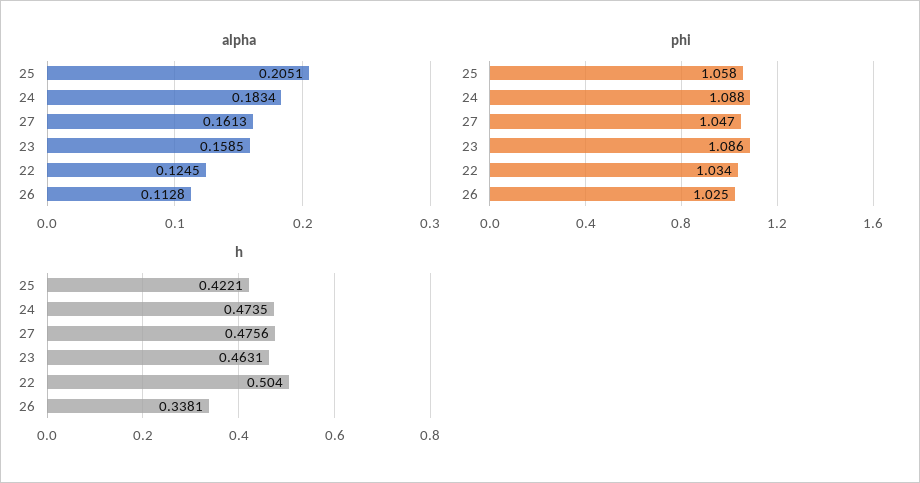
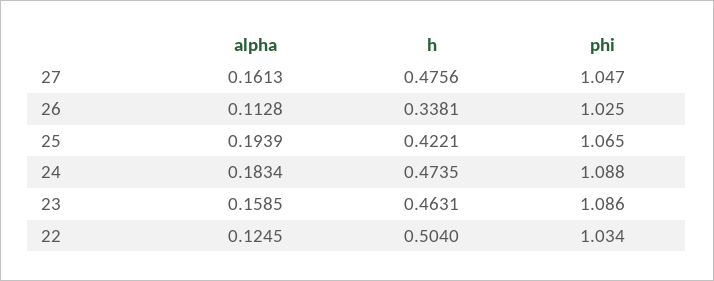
  {
    "alpha": {
-     "25": 0.2051,
+     "25": 0.1939,
      "24": 0.1834,
      "27": 0.1613,
      "23": 0.1585,
      "22": 0.1245,
      "26": 0.1128
    },
    "phi": {
-     "25": 1.058,
+     "25": 1.065,
      "24": 1.088,
      "27": 1.047,
      "23": 1.086,
      "22": 1.034,
      "26": 1.025
    },
    "h": {
      "25": 0.4221,
      "24": 0.4735,
      "27": 0.4756,
      "23": 0.4631,
      "22": 0.504,
      "26": 0.3381
    }
  }

